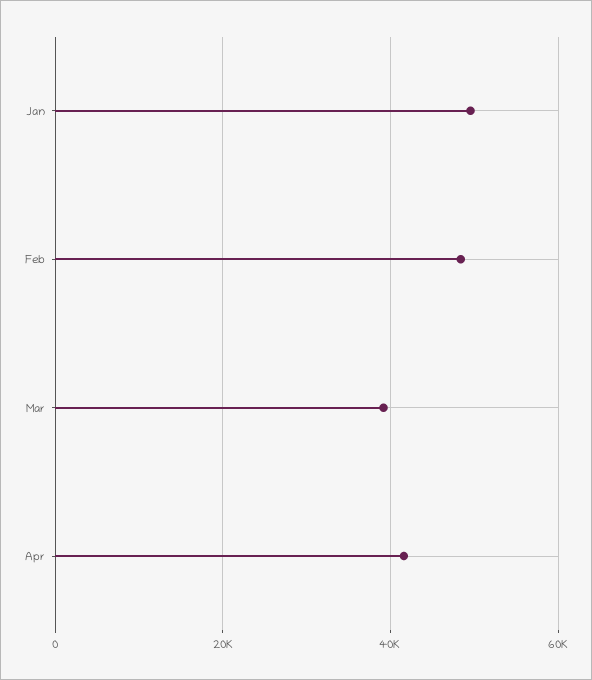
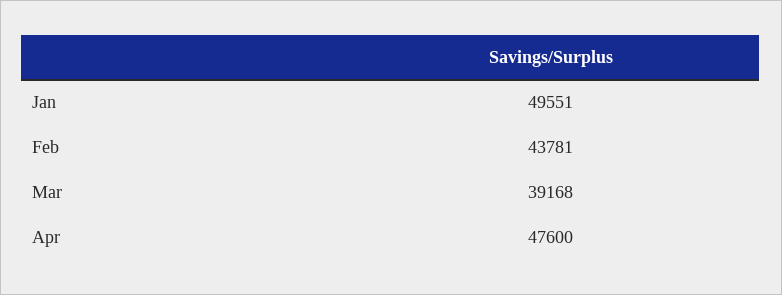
  {
    "Jan": 49551,
-   "Feb": 48000,
+   "Feb": 43781,
    "Mar": 39168,
-   "Apr": 42000
+   "Apr": 47600
  }

